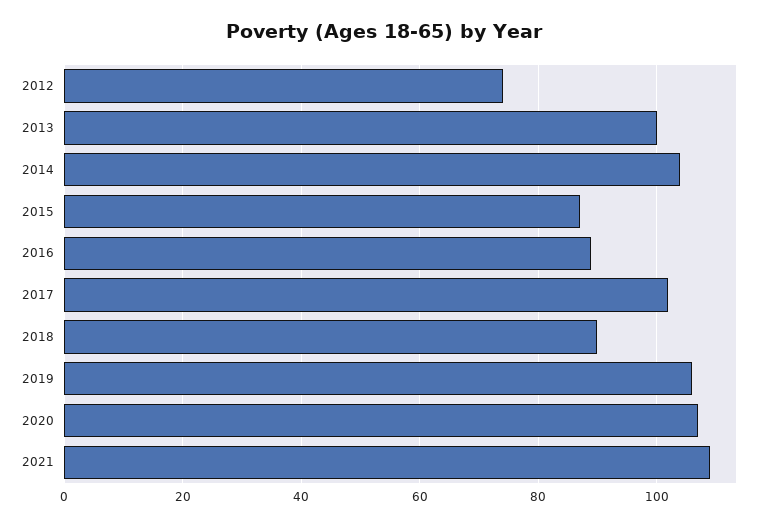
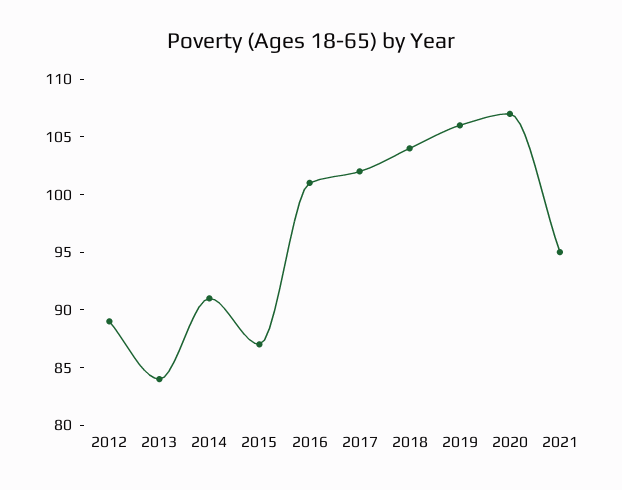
  {
-   "2012": 75,
+   "2012": 89,
-   "2013": 100,
+   "2013": 84,
-   "2014": 105,
+   "2014": 91,
    "2015": 87,
-   "2016": 90,
+   "2016": 101,
    "2017": 102,
-   "2018": 90,
+   "2018": 104,
    "2019": 106,
    "2020": 107,
-   "2021": 110
+   "2021": 95
  }

